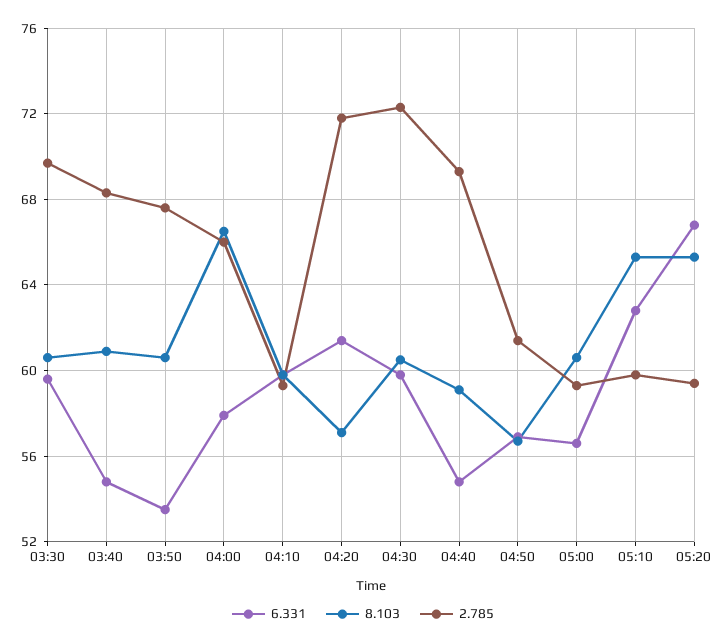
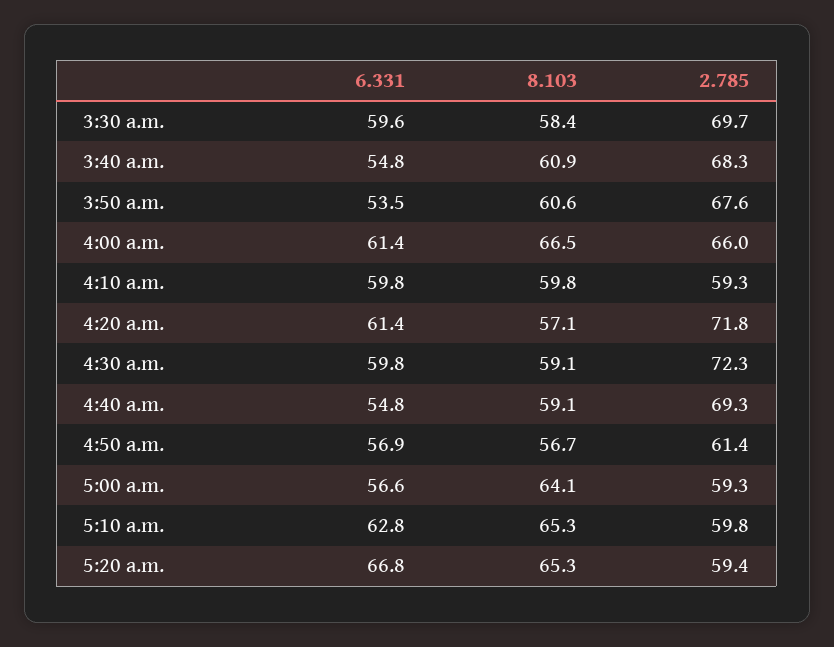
  {
    "6.331": {
      "03:30": 59.6,
      "03:40": 54.8,
      "03:50": 53.5,
-     "04:00": 58,
+     "04:00": 61.4,
      "04:10": 59.8,
      "04:20": 61.4,
      "04:30": 59.8,
      "04:40": 54.8,
      "04:50": 56.9,
      "05:00": 56.6,
      "05:10": 62.8,
      "05:20": 66.8
    },
    "8.103": {
-     "03:30": 60.5,
+     "03:30": 58.4,
      "03:40": 60.9,
      "03:50": 60.6,
      "04:00": 66.5,
      "04:10": 59.8,
      "04:20": 57.1,
-     "04:30": 60.5,
+     "04:30": 59.1,
      "04:40": 59.1,
      "04:50": 56.7,
-     "05:00": 60.5,
+     "05:00": 64.1,
      "05:10": 65.3,
      "05:20": 65.3
    },
    "2.785": {
      "03:30": 69.7,
      "03:40": 68.3,
      "03:50": 67.6,
      "04:00": 66,
      "04:10": 59.3,
      "04:20": 71.8,
      "04:30": 72.3,
      "04:40": 69.3,
      "04:50": 61.4,
      "05:00": 59.3,
      "05:10": 59.8,
      "05:20": 59.4
    }
  }

